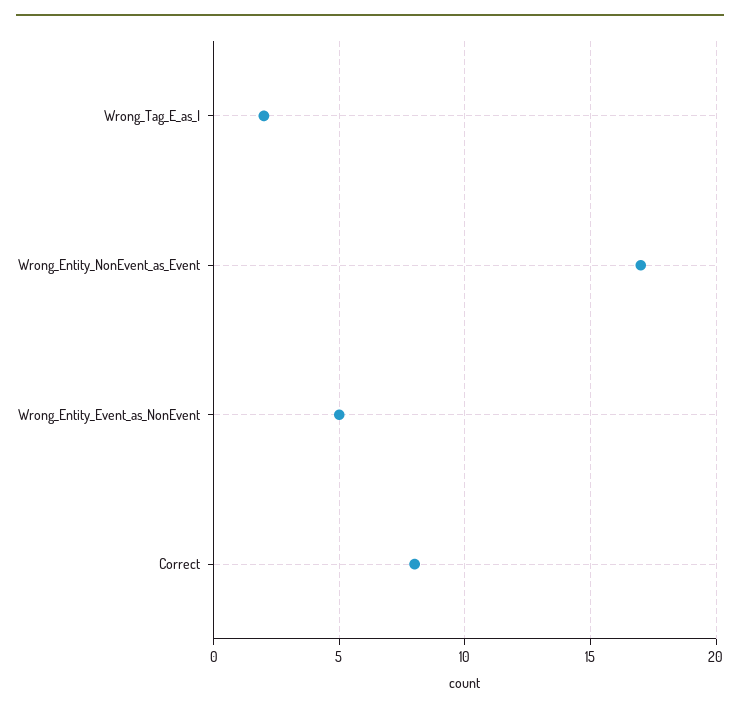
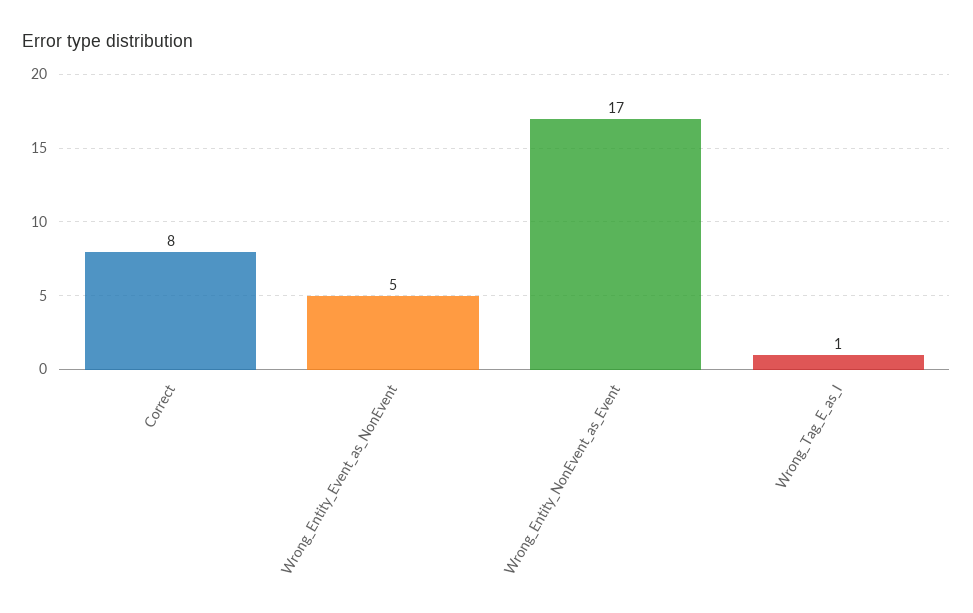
  {
-   "Wrong_Tag_E_as_I": 2,
+   "Wrong_Tag_E_as_I": 1,
    "Wrong_Entity_NonEvent_as_Event": 17,
    "Wrong_Entity_Event_as_NonEvent": 5,
    "Correct": 8
  }

